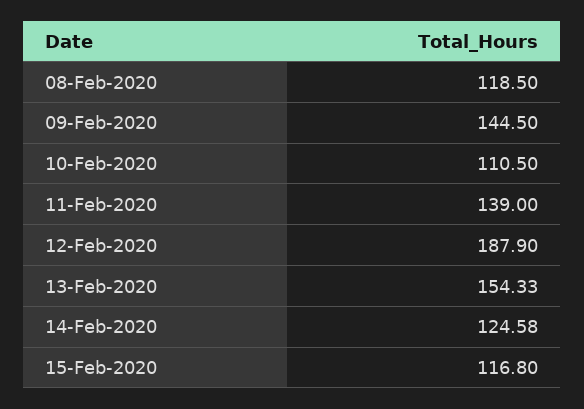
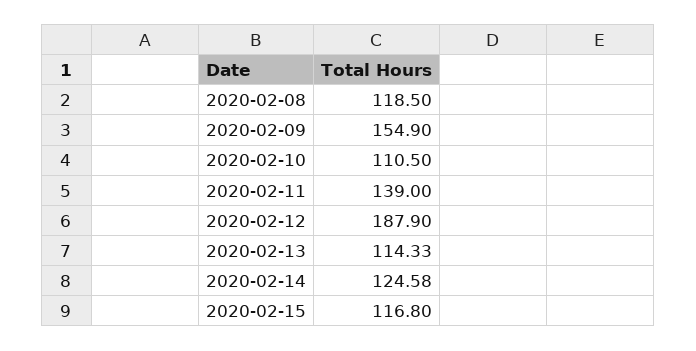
  {
    "08-Feb-2020": 118.5,
-   "09-Feb-2020": 144.5,
+   "09-Feb-2020": 154.9,
    "10-Feb-2020": 110.5,
    "11-Feb-2020": 139,
    "12-Feb-2020": 187.9,
-   "13-Feb-2020": 154.33,
+   "13-Feb-2020": 114.33,
    "14-Feb-2020": 124.58,
    "15-Feb-2020": 116.8
  }

